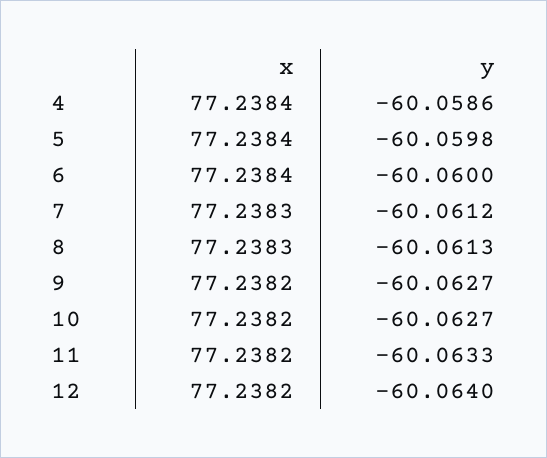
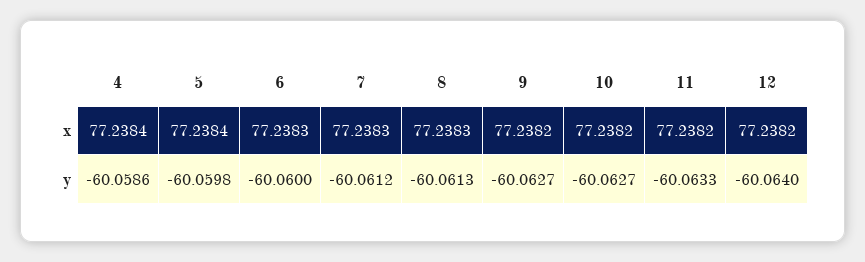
  {
    "x": {
      "4": 77.2384,
      "5": 77.2384,
-     "6": 77.2384,
+     "6": 77.2383,
      "7": 77.2383,
      "8": 77.2383,
      "9": 77.2382,
      "10": 77.2382,
      "11": 77.2382,
      "12": 77.2382
    },
    "y": {
      "4": -60.0586,
      "5": -60.0598,
      "6": -60.06,
      "7": -60.0612,
      "8": -60.0613,
      "9": -60.0627,
      "10": -60.0627,
      "11": -60.0633,
      "12": -60.064
    }
  }

